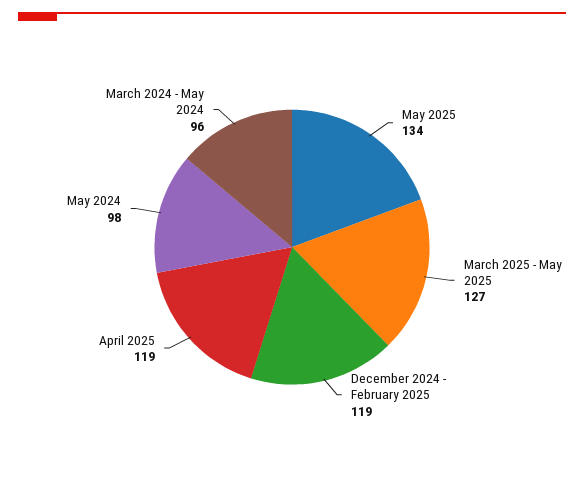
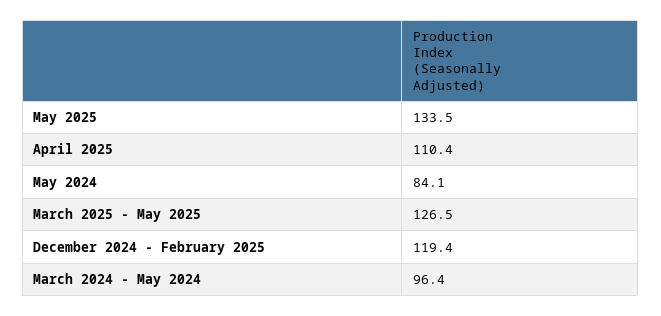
  {
    "May 2025": 133.5,
    "March 2025 - May 2025": 126.5,
    "December 2024 - February 2025": 119.4,
-   "April 2025": 119,
+   "April 2025": 110.4,
-   "May 2024": 98,
+   "May 2024": 84.1,
    "March 2024 - May 2024": 96.4
  }

